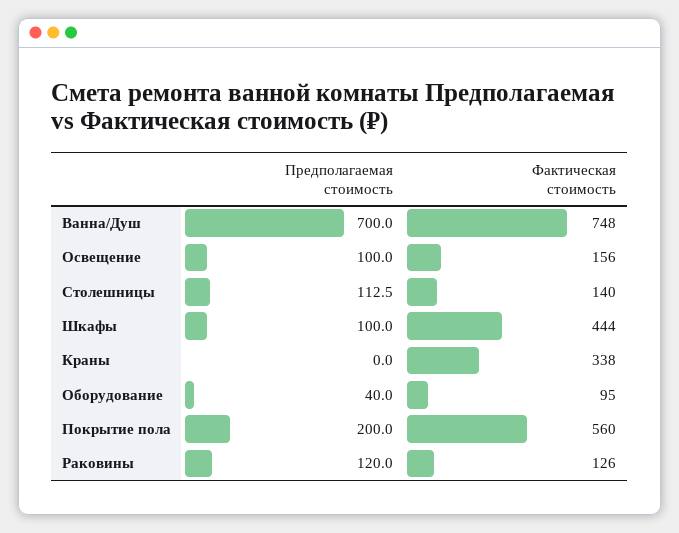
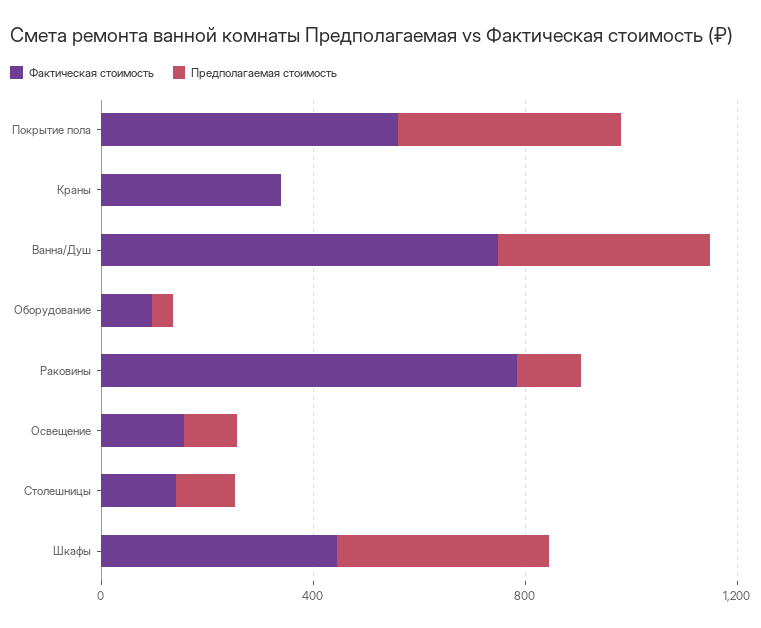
  {
    "Предполагаемая стоимость": {
-     "Ванна/Душ": 700,
+     "Ванна/Душ": 400,
      "Освещение": 100,
      "Столешницы": 112.5,
-     "Шкафы": 100,
+     "Шкафы": 400,
      "Краны": 0,
      "Оборудование": 40,
-     "Покрытие пола": 200,
+     "Покрытие пола": 400,
      "Раковины": 120
    },
    "Фактическая стоимость": {
      "Ванна/Душ": 748,
      "Освещение": 156,
      "Столешницы": 140,
      "Шкафы": 444,
      "Краны": 338,
      "Оборудование": 95,
      "Покрытие пола": 560,
-     "Раковины": 126
+     "Раковины": 800
    }
  }

